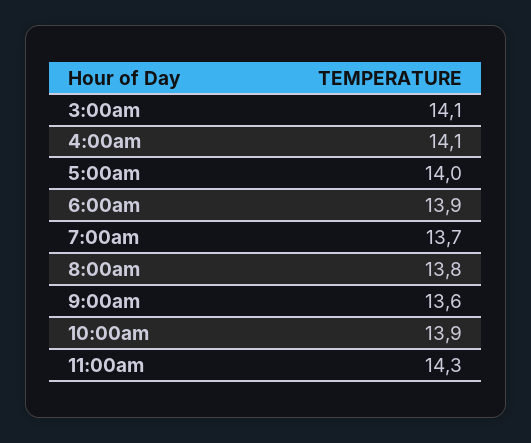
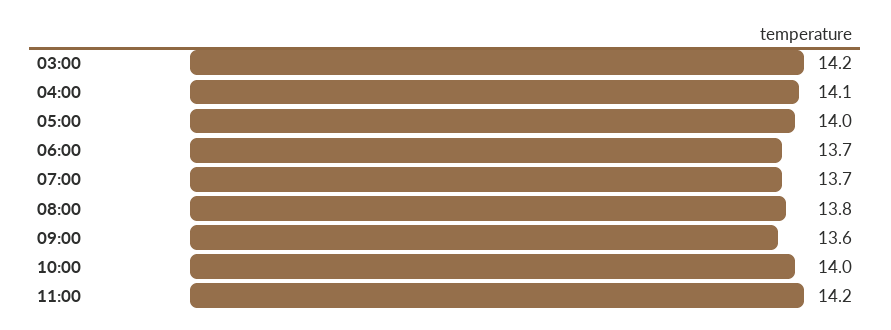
  {
-   "3:00am": 14.1,
+   "3:00am": 14.2,
    "4:00am": 14.1,
    "5:00am": 14,
-   "6:00am": 13.9,
+   "6:00am": 13.7,
    "7:00am": 13.7,
    "8:00am": 13.8,
    "9:00am": 13.6,
-   "10:00am": 13.9,
+   "10:00am": 14,
-   "11:00am": 14.3
+   "11:00am": 14.2
  }

